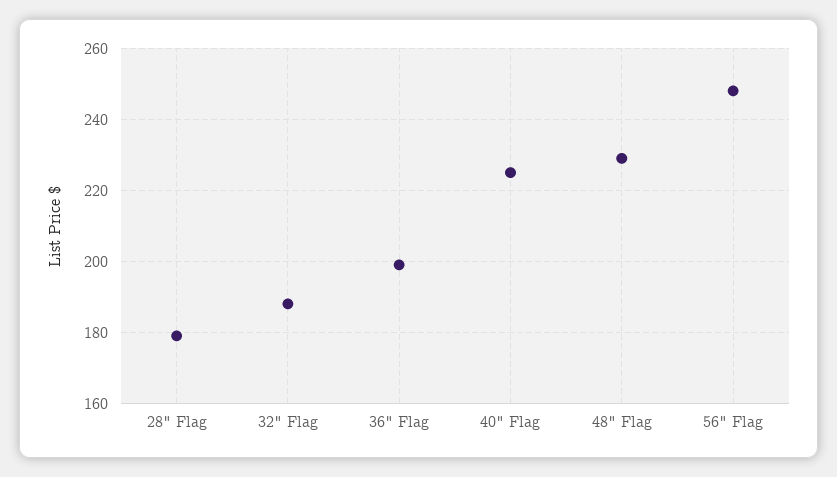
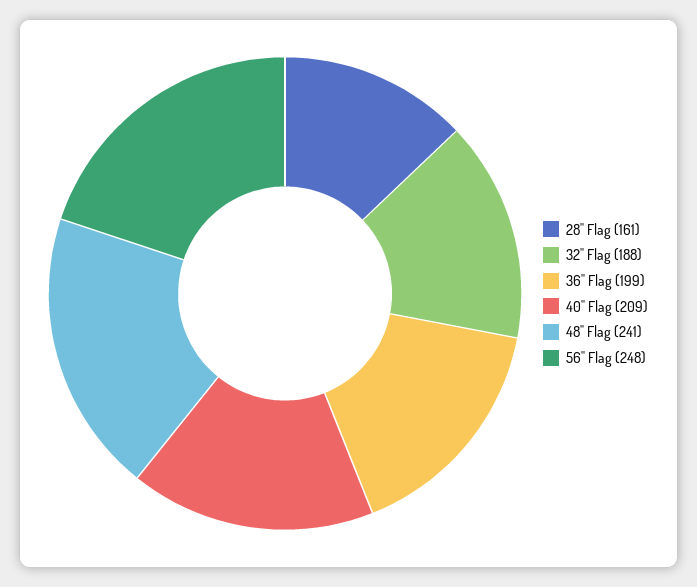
  {
-   "28\" Flag": 180,
+   "28\" Flag": 161,
    "32\" Flag": 188,
    "36\" Flag": 199,
-   "40\" Flag": 225,
+   "40\" Flag": 209,
-   "48\" Flag": 230,
+   "48\" Flag": 241,
    "56\" Flag": 248
  }

